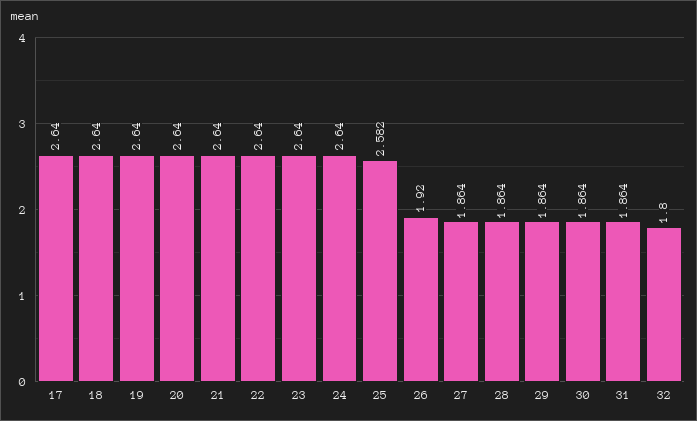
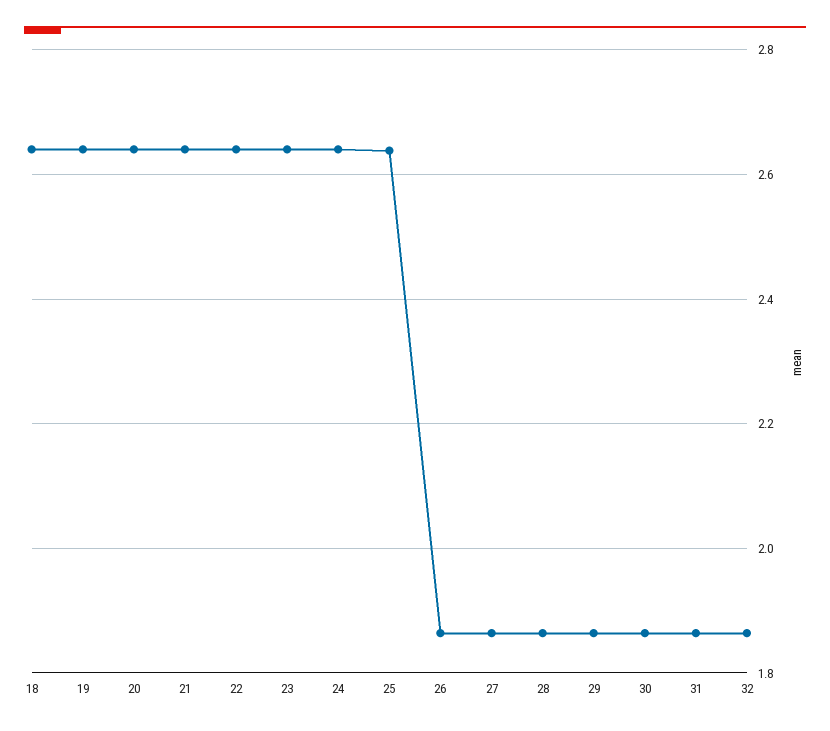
  {
-   "17": 2.64,
    "18": 2.64,
    "19": 2.64,
    "20": 2.64,
    "21": 2.64,
    "22": 2.64,
    "23": 2.64,
    "24": 2.64,
-   "25": 2.582,
+   "25": 2.64,
-   "26": 1.92,
+   "26": 1.86,
    "27": 1.864,
    "28": 1.864,
    "29": 1.864,
    "30": 1.864,
    "31": 1.864,
-   "32": 1.8
+   "32": 1.86
  }

